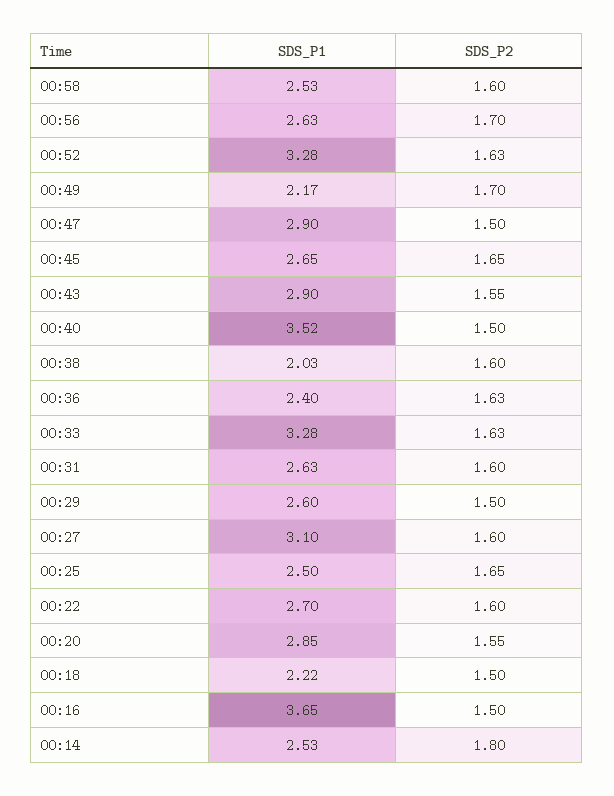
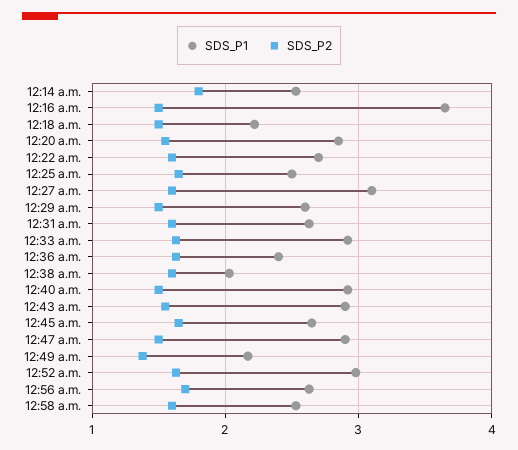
  {
    "SDS_P1": {
      "00:58": 2.53,
      "00:56": 2.63,
-     "00:52": 3.28,
+     "00:52": 3,
      "00:49": 2.17,
      "00:47": 2.9,
      "00:45": 2.65,
      "00:43": 2.9,
-     "00:40": 3.52,
+     "00:40": 2.9,
      "00:38": 2.03,
      "00:36": 2.4,
-     "00:33": 3.28,
+     "00:33": 2.9,
      "00:31": 2.63,
      "00:29": 2.6,
      "00:27": 3.1,
      "00:25": 2.5,
      "00:22": 2.7,
      "00:20": 2.85,
      "00:18": 2.22,
      "00:16": 3.65,
      "00:14": 2.53
    },
    "SDS_P2": {
      "00:58": 1.6,
      "00:56": 1.7,
      "00:52": 1.63,
-     "00:49": 1.7,
+     "00:49": 1.4,
      "00:47": 1.5,
      "00:45": 1.65,
      "00:43": 1.55,
      "00:40": 1.5,
      "00:38": 1.6,
      "00:36": 1.63,
      "00:33": 1.63,
      "00:31": 1.6,
      "00:29": 1.5,
      "00:27": 1.6,
      "00:25": 1.65,
      "00:22": 1.6,
      "00:20": 1.55,
      "00:18": 1.5,
      "00:16": 1.5,
      "00:14": 1.8
    }
  }

